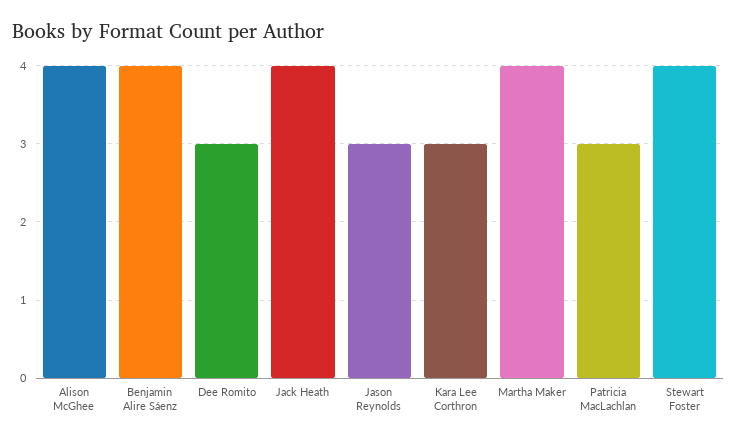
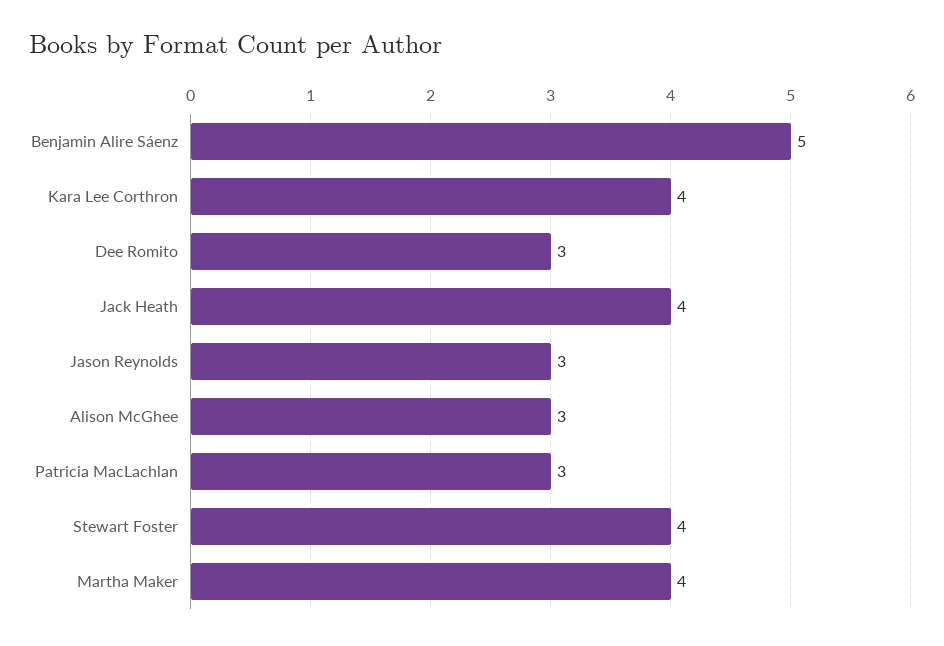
  {
-   "Alison McGhee": 4,
+   "Alison McGhee": 3,
-   "Benjamin Alire Sáenz": 4,
+   "Benjamin Alire Sáenz": 5,
    "Dee Romito": 3,
    "Jack Heath": 4,
    "Jason Reynolds": 3,
-   "Kara Lee Corthron": 3,
+   "Kara Lee Corthron": 4,
    "Martha Maker": 4,
    "Patricia MacLachlan": 3,
    "Stewart Foster": 4
  }

